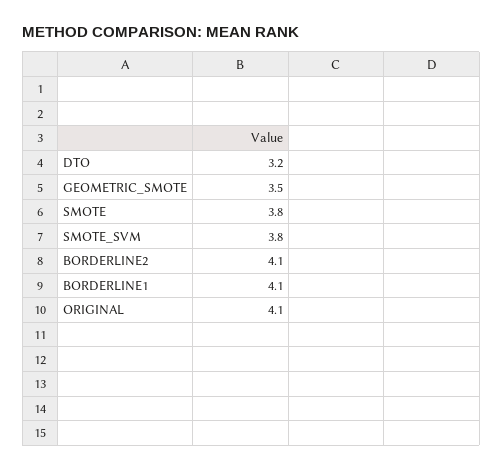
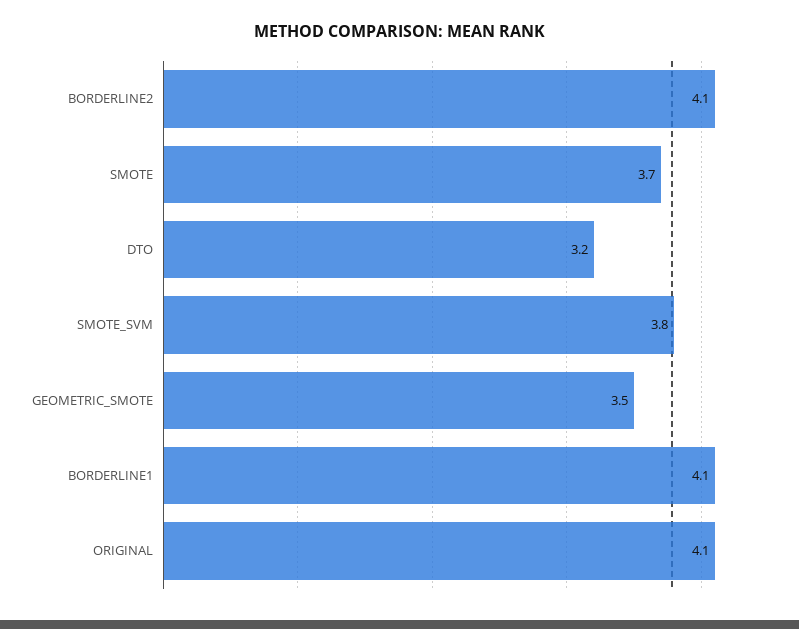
  {
    "DTO": 3.2,
    "GEOMETRIC_SMOTE": 3.5,
-   "SMOTE": 3.8,
+   "SMOTE": 3.7,
    "SMOTE_SVM": 3.8,
    "BORDERLINE2": 4.1,
    "BORDERLINE1": 4.1,
    "ORIGINAL": 4.1
  }

